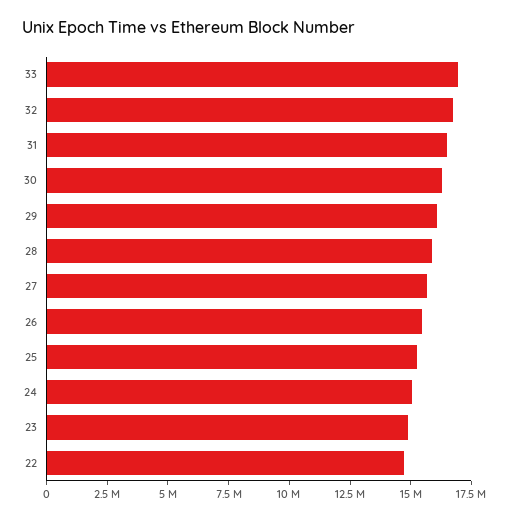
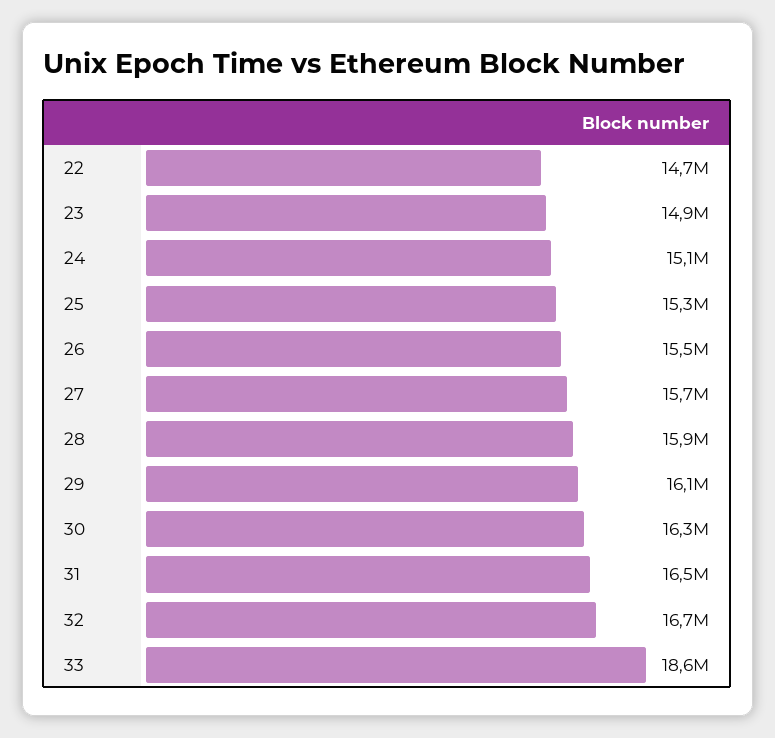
  {
-   "33": 17000000,
+   "33": 18600000,
    "32": 16700000,
    "31": 16500000,
    "30": 16300000,
    "29": 16100000,
    "28": 15900000,
    "27": 15700000,
    "26": 15500000,
    "25": 15300000,
    "24": 15100000,
    "23": 14900000,
    "22": 14700000
  }

